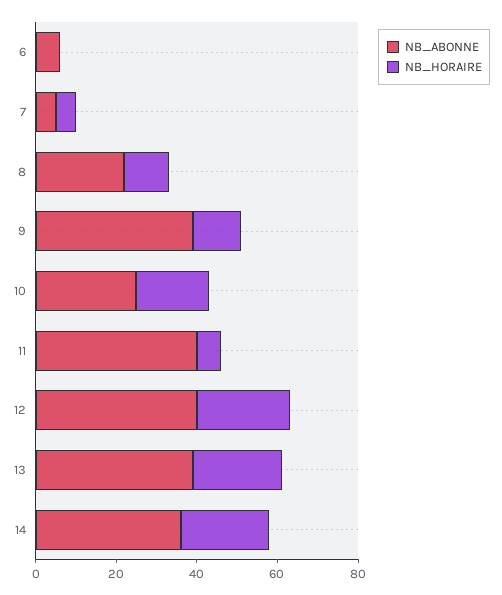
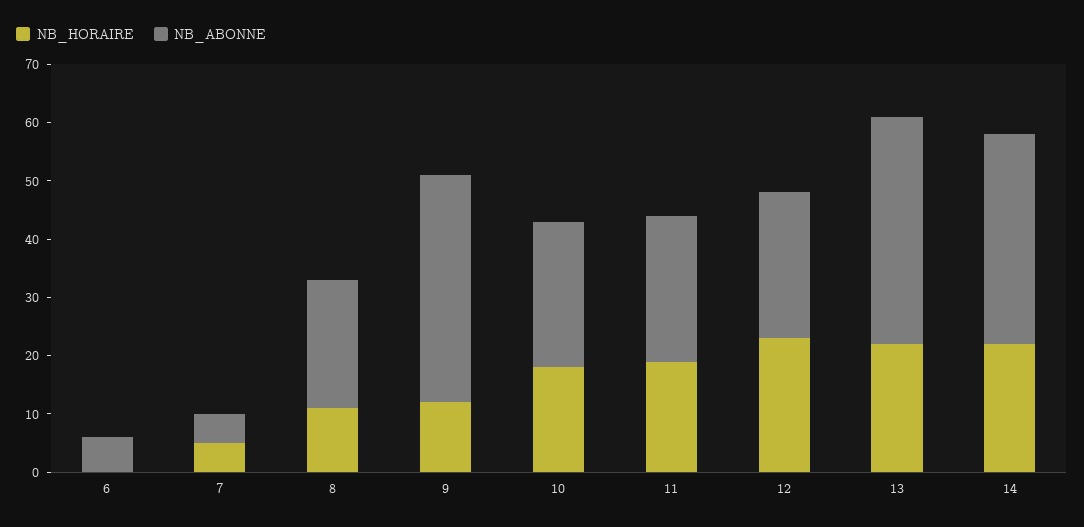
  {
    "NB_ABONNE": {
      "6": 5,
      "7": 5,
      "8": 20,
      "9": 40,
      "10": 25,
-     "11": 40,
+     "11": 25,
-     "12": 40,
+     "12": 25,
      "13": 40,
      "14": 35
    },
    "NB_HORAIRE": {
      "6": 0,
      "7": 5,
      "8": 10,
      "9": 10,
      "10": 20,
-     "11": 5,
+     "11": 20,
      "12": 25,
      "13": 20,
      "14": 20
    }
  }

